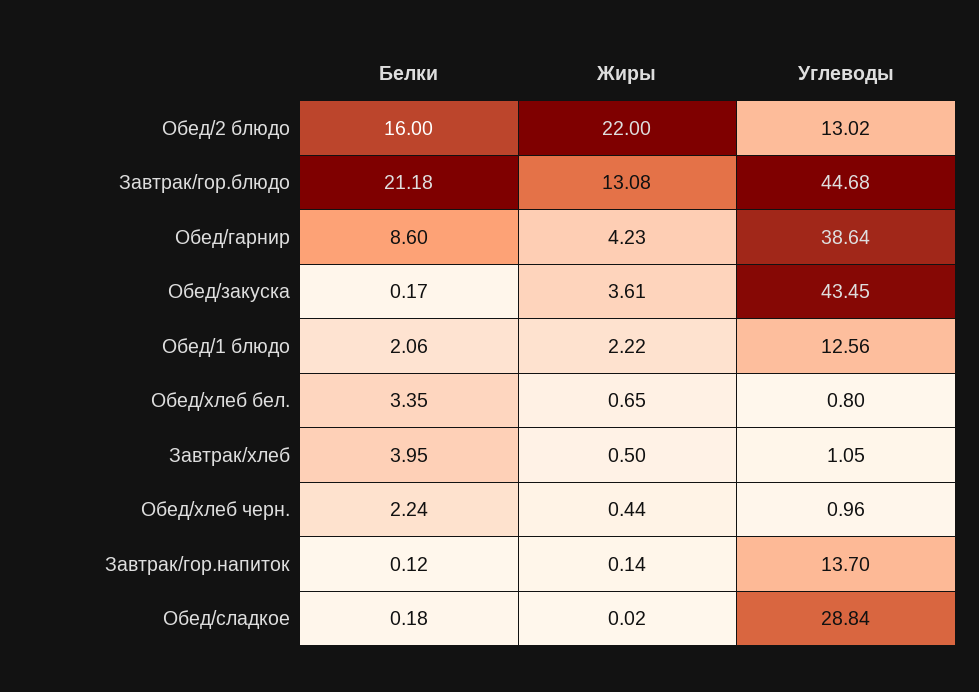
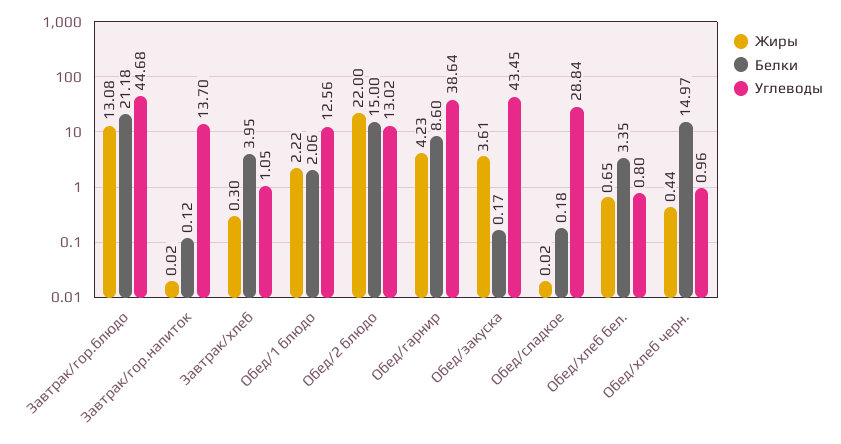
  {
    "Белки": {
-     "Обед/2 блюдо": 16,
+     "Обед/2 блюдо": 15,
      "Завтрак/гор.блюдо": 21.18,
      "Обед/гарнир": 8.6,
      "Обед/закуска": 0.17,
      "Обед/1 блюдо": 2.06,
      "Обед/хлеб бел.": 3.35,
      "Завтрак/хлеб": 3.95,
-     "Обед/хлеб черн.": 2.24,
+     "Обед/хлеб черн.": 14.97,
      "Завтрак/гор.напиток": 0.12,
      "Обед/сладкое": 0.18
    },
    "Жиры": {
      "Обед/2 блюдо": 22,
      "Завтрак/гор.блюдо": 13.08,
      "Обед/гарнир": 4.23,
      "Обед/закуска": 3.61,
      "Обед/1 блюдо": 2.22,
      "Обед/хлеб бел.": 0.65,
-     "Завтрак/хлеб": 0.5,
+     "Завтрак/хлеб": 0.3,
      "Обед/хлеб черн.": 0.44,
-     "Завтрак/гор.напиток": 0.14,
+     "Завтрак/гор.напиток": 0.02,
      "Обед/сладкое": 0.02
    },
    "Углеводы": {
      "Обед/2 блюдо": 13.02,
      "Завтрак/гор.блюдо": 44.68,
      "Обед/гарнир": 38.64,
      "Обед/закуска": 43.45,
      "Обед/1 блюдо": 12.56,
      "Обед/хлеб бел.": 0.8,
      "Завтрак/хлеб": 1.05,
      "Обед/хлеб черн.": 0.96,
      "Завтрак/гор.напиток": 13.7,
      "Обед/сладкое": 28.84
    }
  }

